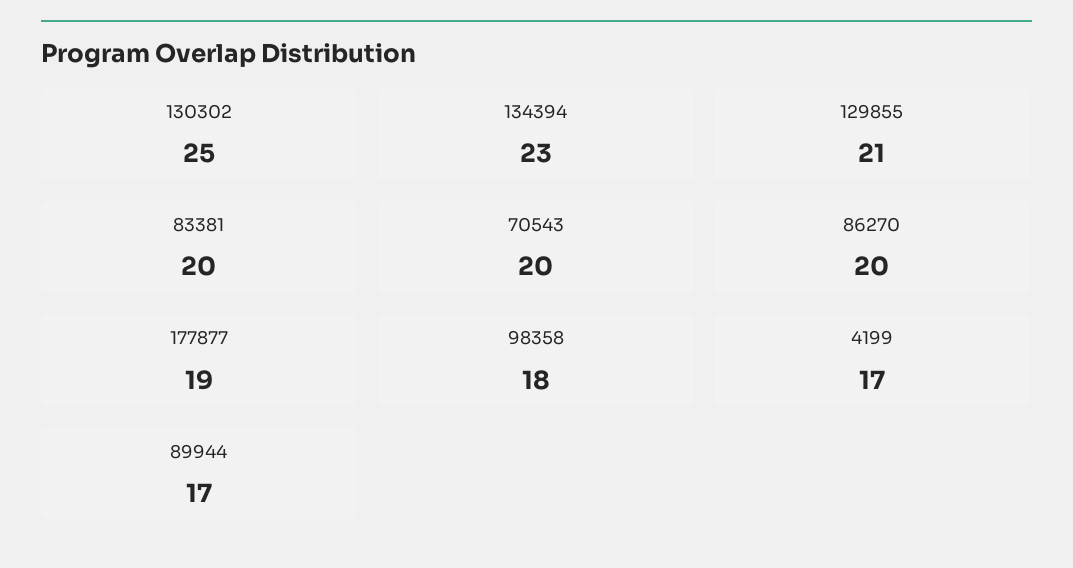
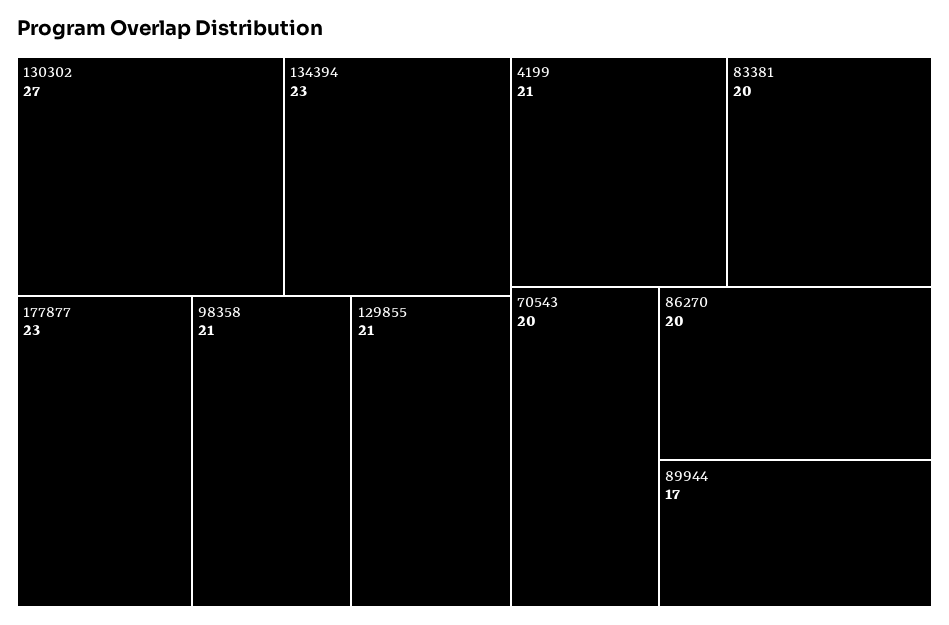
  {
-   "130302": 25,
+   "130302": 27,
    "134394": 23,
    "129855": 21,
    "83381": 20,
    "70543": 20,
    "86270": 20,
-   "177877": 19,
+   "177877": 23,
-   "98358": 18,
+   "98358": 21,
-   "4199": 17,
+   "4199": 21,
    "89944": 17
  }

